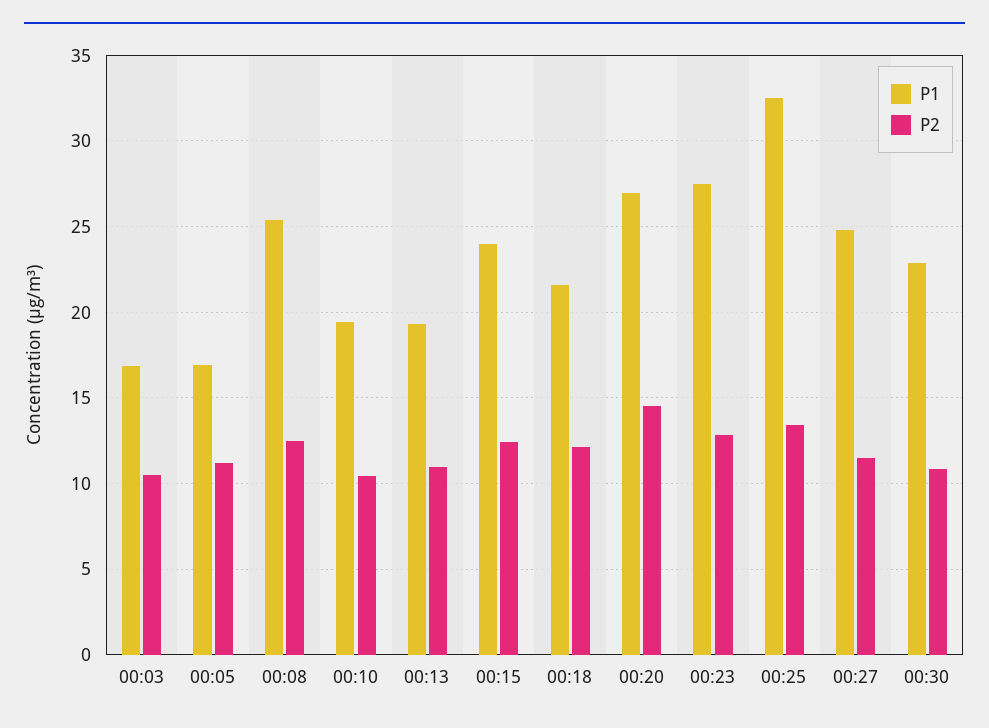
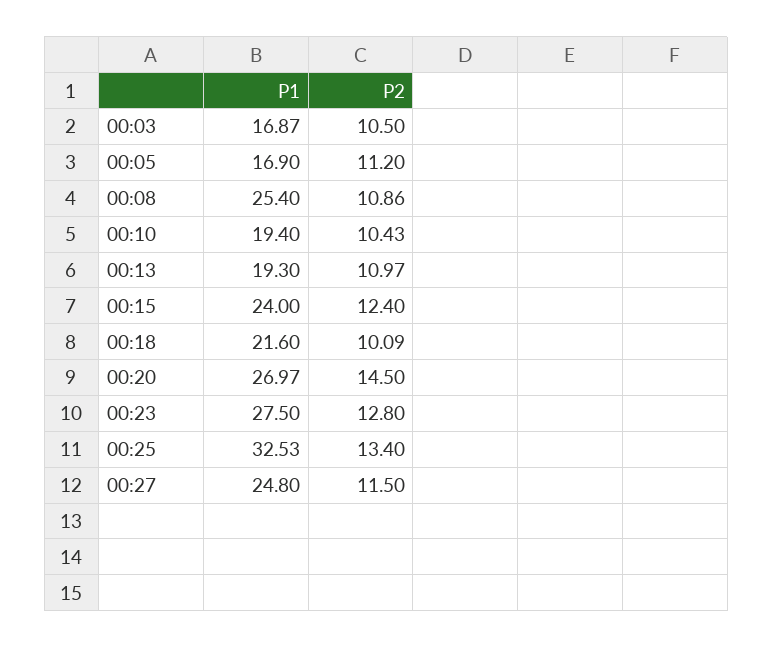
  {
    "P1": {
      "00:03": 16.87,
      "00:05": 16.9,
      "00:08": 25.4,
      "00:10": 19.4,
      "00:13": 19.3,
      "00:15": 24,
      "00:18": 21.6,
      "00:20": 26.97,
      "00:23": 27.5,
      "00:25": 32.53,
-     "00:27": 24.8,
+     "00:27": 24.8
-     "00:30": 23
    },
    "P2": {
      "00:03": 10.5,
      "00:05": 11.2,
-     "00:08": 12.5,
+     "00:08": 10.86,
      "00:10": 10.43,
      "00:13": 10.97,
      "00:15": 12.4,
-     "00:18": 12,
+     "00:18": 10.09,
      "00:20": 14.5,
      "00:23": 12.8,
      "00:25": 13.4,
-     "00:27": 11.5,
+     "00:27": 11.5
-     "00:30": 11
    }
  }

